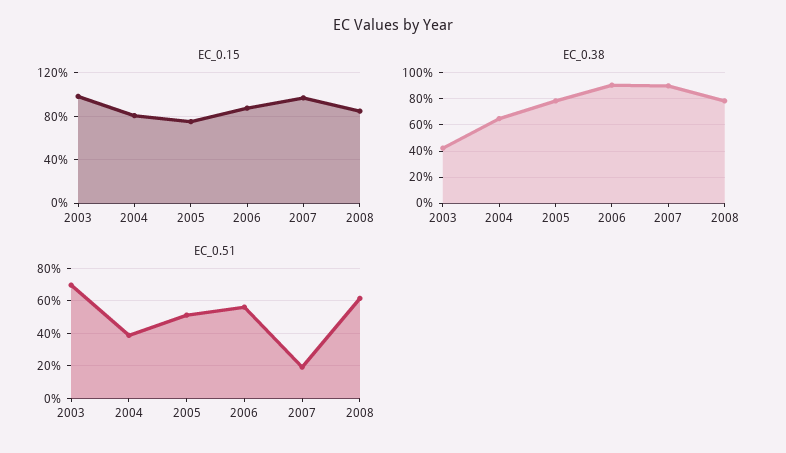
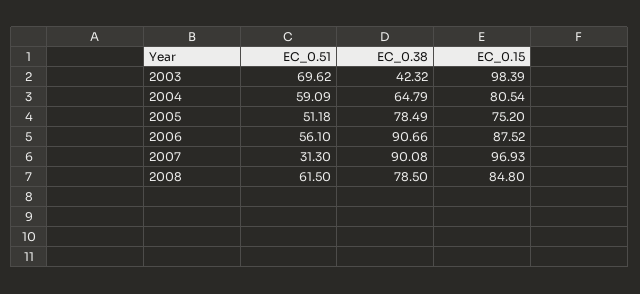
  {
    "EC_0.15": {
      "2003": 98.39,
      "2004": 80.54,
      "2005": 75.2,
      "2006": 87.52,
      "2007": 96.93,
      "2008": 84.8
    },
    "EC_0.38": {
      "2003": 42.32,
      "2004": 64.79,
      "2005": 78.49,
      "2006": 90.66,
      "2007": 90.08,
      "2008": 78.5
    },
    "EC_0.51": {
      "2003": 69.62,
-     "2004": 40,
+     "2004": 59.09,
      "2005": 51.18,
      "2006": 56.1,
-     "2007": 20,
+     "2007": 31.3,
      "2008": 61.5
    }
  }

